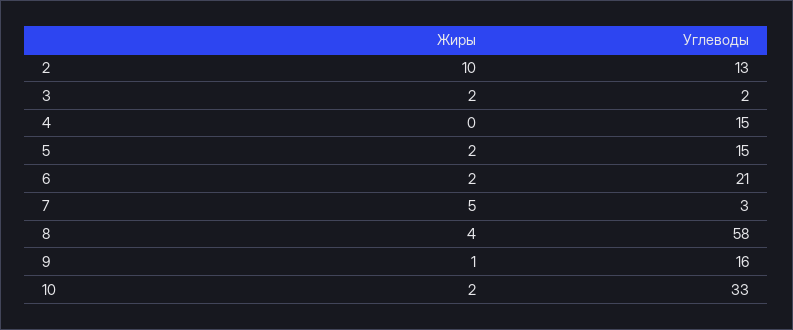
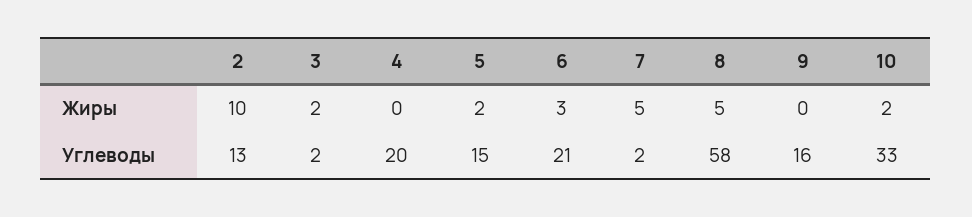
  {
    "Жиры": {
      "2": 10,
      "3": 2,
      "4": 0,
      "5": 2,
-     "6": 2,
+     "6": 3,
      "7": 5,
-     "8": 4,
+     "8": 5,
-     "9": 1,
+     "9": 0,
      "10": 2
    },
    "Углеводы": {
      "2": 13,
      "3": 2,
-     "4": 15,
+     "4": 20,
      "5": 15,
      "6": 21,
-     "7": 3,
+     "7": 2,
      "8": 58,
      "9": 16,
      "10": 33
    }
  }

